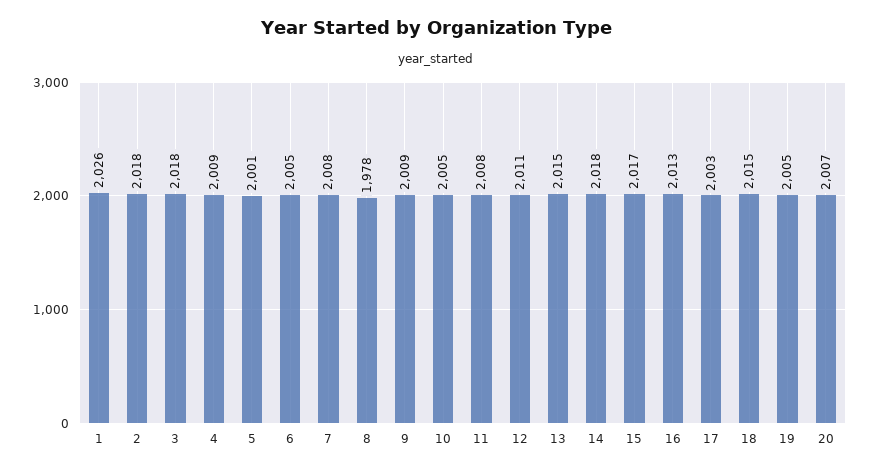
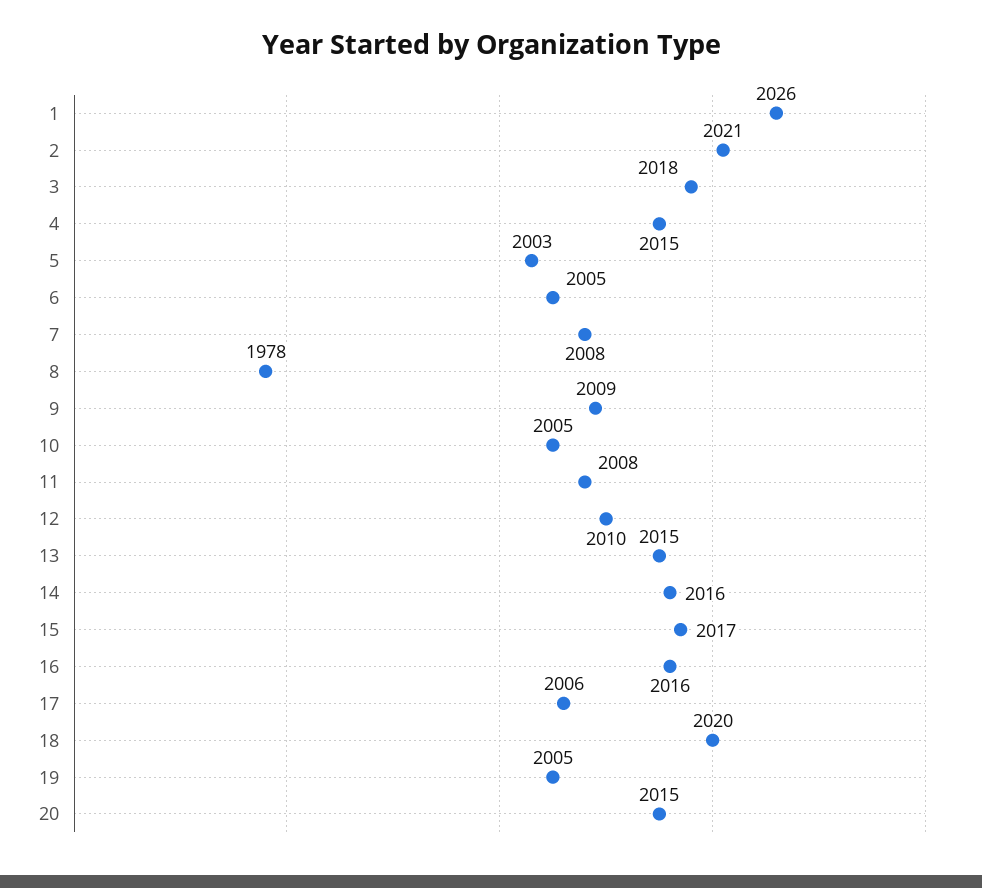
  {
    "1": 2026,
-   "2": 2018,
+   "2": 2021,
    "3": 2018,
-   "4": 2009,
+   "4": 2015,
-   "5": 2001,
+   "5": 2003,
    "6": 2005,
    "7": 2008,
    "8": 1978,
    "9": 2009,
    "10": 2005,
    "11": 2008,
-   "12": 2011,
+   "12": 2010,
    "13": 2015,
-   "14": 2018,
+   "14": 2016,
    "15": 2017,
-   "16": 2013,
+   "16": 2016,
-   "17": 2003,
+   "17": 2006,
-   "18": 2015,
+   "18": 2020,
    "19": 2005,
-   "20": 2007
+   "20": 2015
  }

